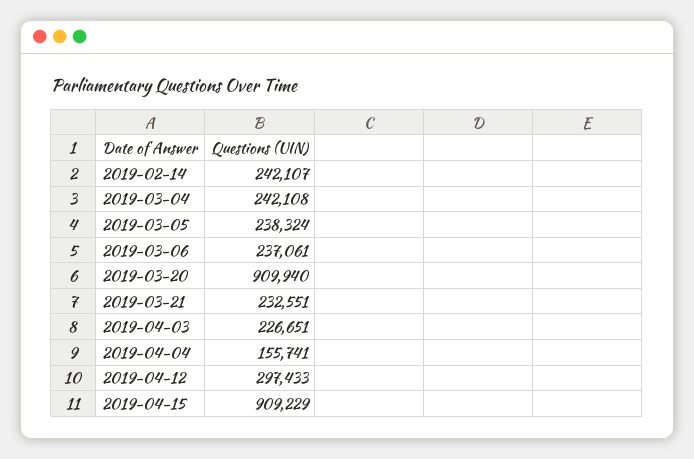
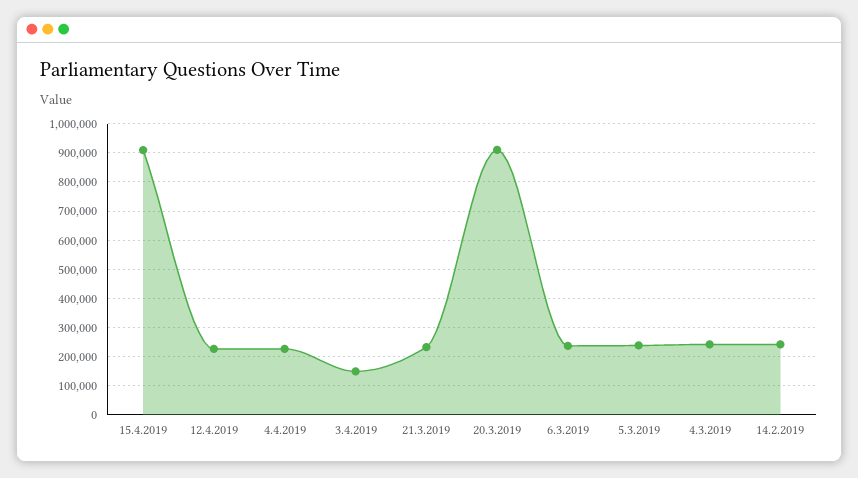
  {
    "2019-02-14": 242107,
    "2019-03-04": 242108,
    "2019-03-05": 238324,
    "2019-03-06": 237061,
    "2019-03-20": 909940,
    "2019-03-21": 232551,
-   "2019-04-03": 226651,
+   "2019-04-03": 150000,
-   "2019-04-04": 155741,
+   "2019-04-04": 225000,
-   "2019-04-12": 297433,
+   "2019-04-12": 225000,
    "2019-04-15": 909229
  }

